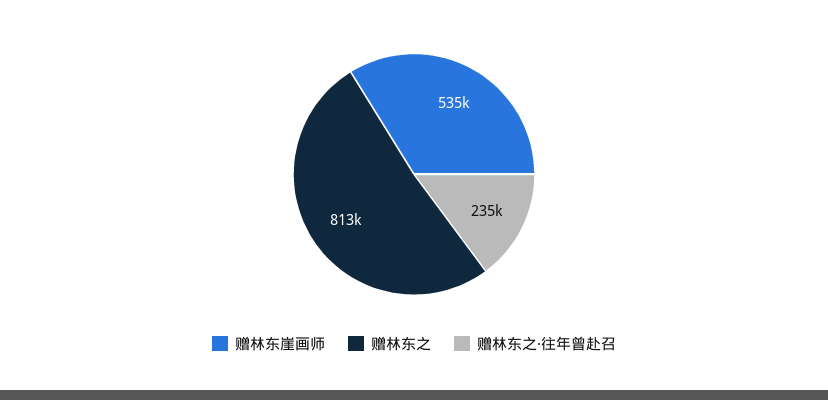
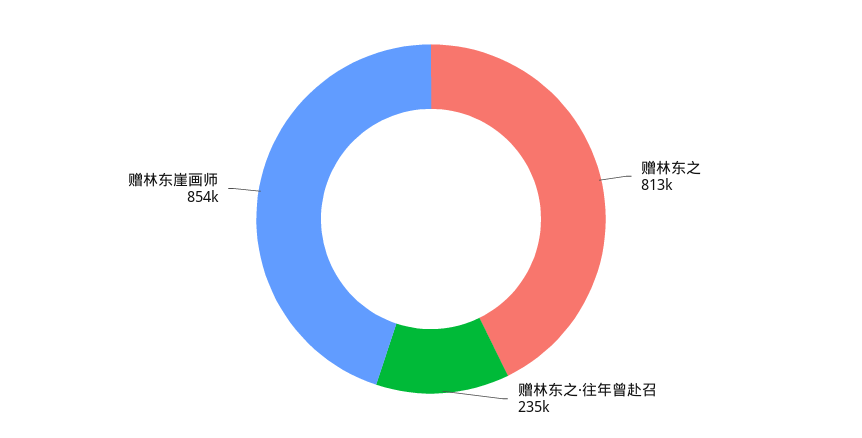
  {
-   "赠林东崖画师": 535000,
+   "赠林东崖画师": 854000,
    "赠林东之": 813000,
    "赠林东之·往年曾赴召": 235000
  }

